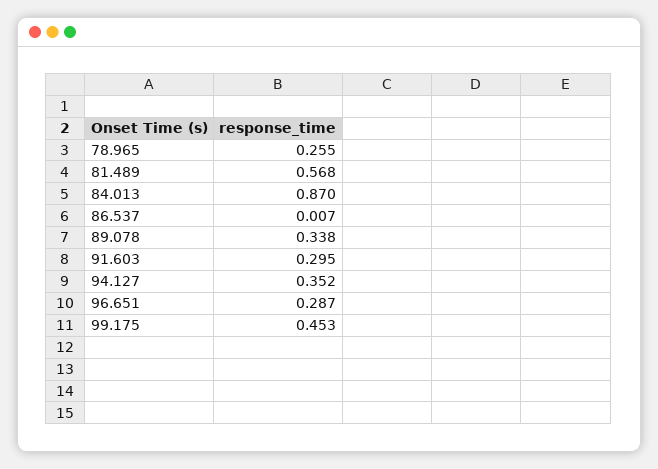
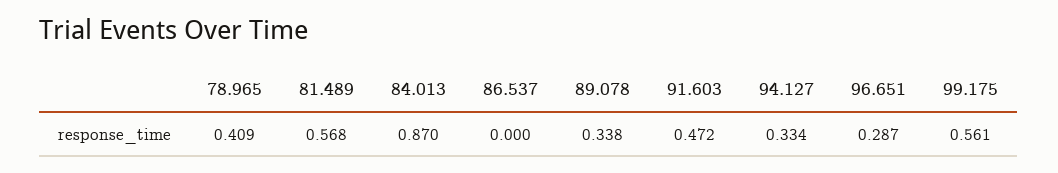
  {
-   "78.965": 0.255,
+   "78.965": 0.409,
    "81.489": 0.568,
    "84.013": 0.87,
-   "86.537": 0.007,
+   "86.537": 0,
    "89.078": 0.338,
-   "91.603": 0.295,
+   "91.603": 0.472,
-   "94.127": 0.352,
+   "94.127": 0.334,
    "96.651": 0.287,
-   "99.175": 0.453
+   "99.175": 0.561
  }

